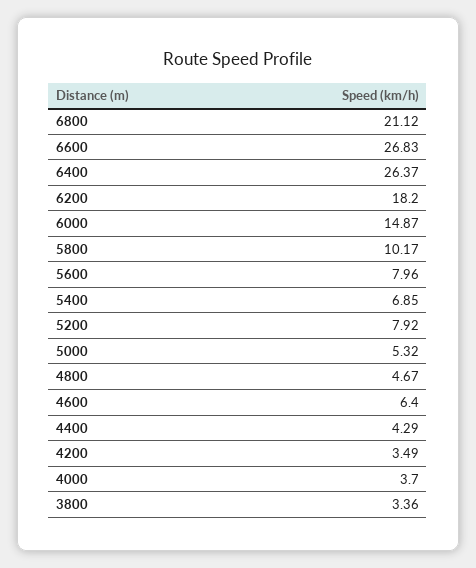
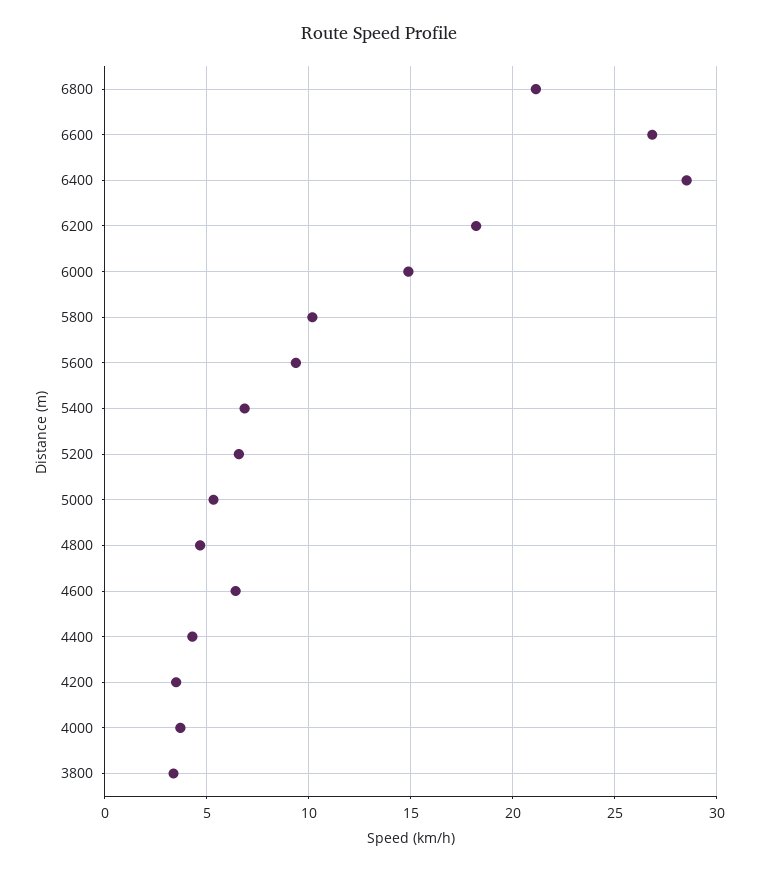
  {
    "6800": 21.12,
    "6600": 26.83,
-   "6400": 26.37,
+   "6400": 28.5,
    "6200": 18.2,
    "6000": 14.87,
    "5800": 10.17,
-   "5600": 7.96,
+   "5600": 9.5,
    "5400": 6.85,
-   "5200": 7.92,
+   "5200": 6.5,
    "5000": 5.32,
    "4800": 4.67,
    "4600": 6.4,
    "4400": 4.29,
    "4200": 3.49,
    "4000": 3.7,
    "3800": 3.36
  }

